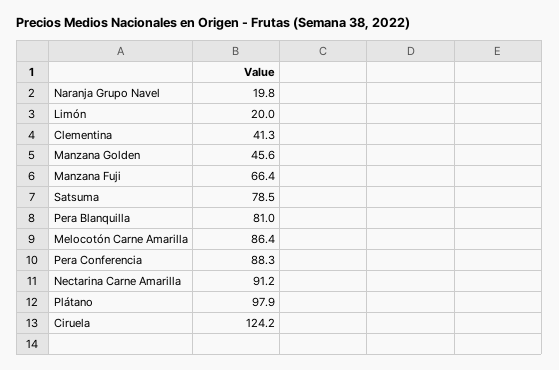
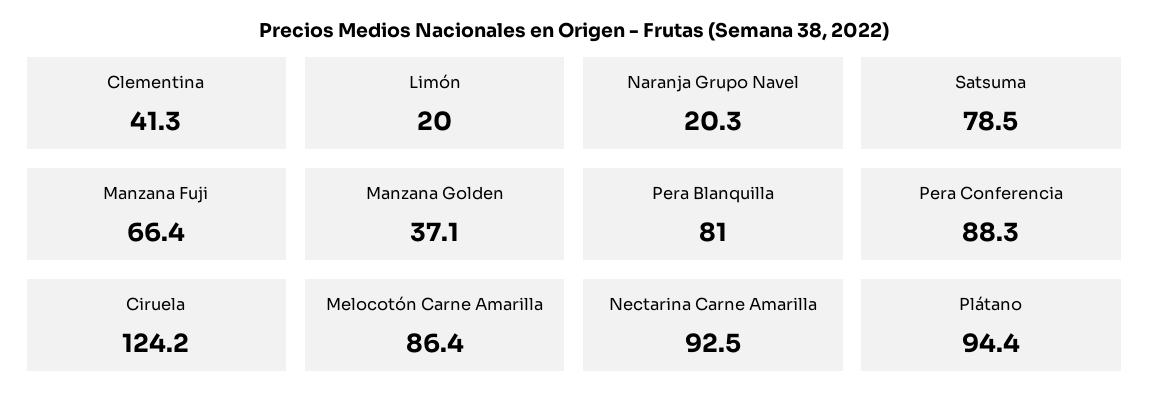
  {
-   "Naranja Grupo Navel": 19.8,
+   "Naranja Grupo Navel": 20.3,
    "Limón": 20,
    "Clementina": 41.3,
-   "Manzana Golden": 45.6,
+   "Manzana Golden": 37.1,
    "Manzana Fuji": 66.4,
    "Satsuma": 78.5,
    "Pera Blanquilla": 81,
    "Melocotón Carne Amarilla": 86.4,
    "Pera Conferencia": 88.3,
-   "Nectarina Carne Amarilla": 91.2,
+   "Nectarina Carne Amarilla": 92.5,
-   "Plátano": 97.9,
+   "Plátano": 94.4,
    "Ciruela": 124.2
  }

